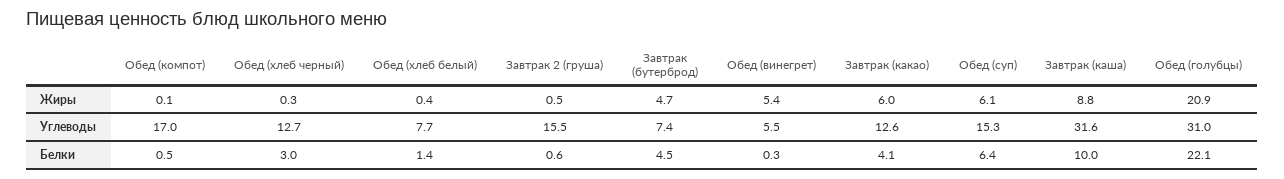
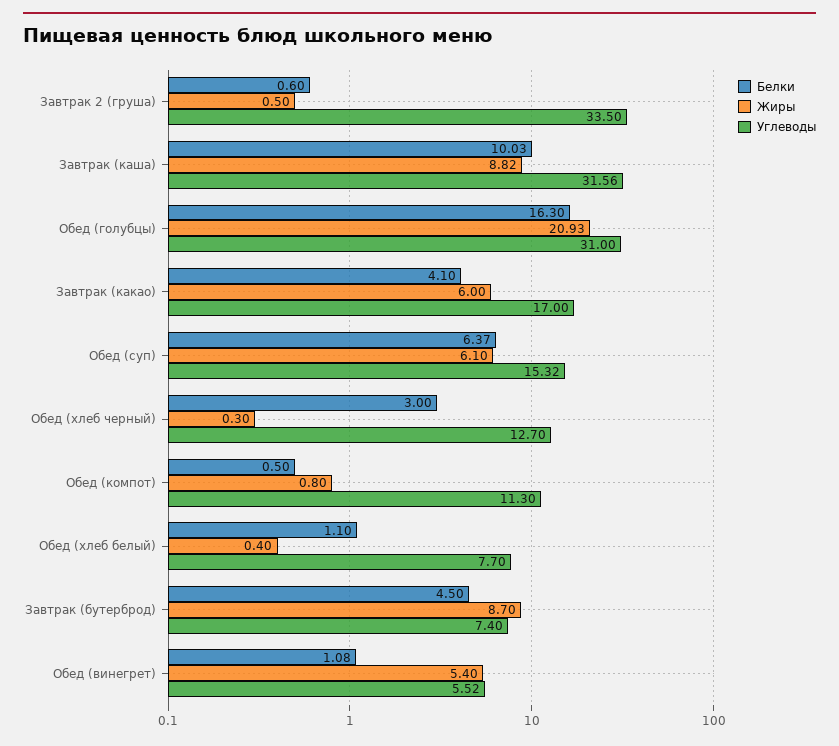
  {
    "Жиры": {
-     "Обед (компот)": 0.1,
+     "Обед (компот)": 0.8,
      "Обед (хлеб черный)": 0.3,
      "Обед (хлеб белый)": 0.4,
      "Завтрак 2 (груша)": 0.5,
-     "Завтрак (бутерброд)": 4.7,
+     "Завтрак (бутерброд)": 8.7,
      "Обед (винегрет)": 5.4,
      "Завтрак (какао)": 6,
      "Обед (суп)": 6.1,
      "Завтрак (каша)": 8.82,
      "Обед (голубцы)": 20.93
    },
    "Углеводы": {
-     "Обед (компот)": 17,
+     "Обед (компот)": 11.3,
      "Обед (хлеб черный)": 12.7,
      "Обед (хлеб белый)": 7.7,
-     "Завтрак 2 (груша)": 15.5,
+     "Завтрак 2 (груша)": 33.5,
      "Завтрак (бутерброд)": 7.4,
      "Обед (винегрет)": 5.52,
-     "Завтрак (какао)": 12.6,
+     "Завтрак (какао)": 17,
      "Обед (суп)": 15.32,
      "Завтрак (каша)": 31.56,
      "Обед (голубцы)": 31
    },
    "Белки": {
      "Обед (компот)": 0.5,
      "Обед (хлеб черный)": 3,
-     "Обед (хлеб белый)": 1.4,
+     "Обед (хлеб белый)": 1.1,
      "Завтрак 2 (груша)": 0.6,
      "Завтрак (бутерброд)": 4.5,
-     "Обед (винегрет)": 0.3,
+     "Обед (винегрет)": 1.08,
      "Завтрак (какао)": 4.1,
      "Обед (суп)": 6.37,
      "Завтрак (каша)": 10.03,
-     "Обед (голубцы)": 22.1
+     "Обед (голубцы)": 16.3
    }
  }

